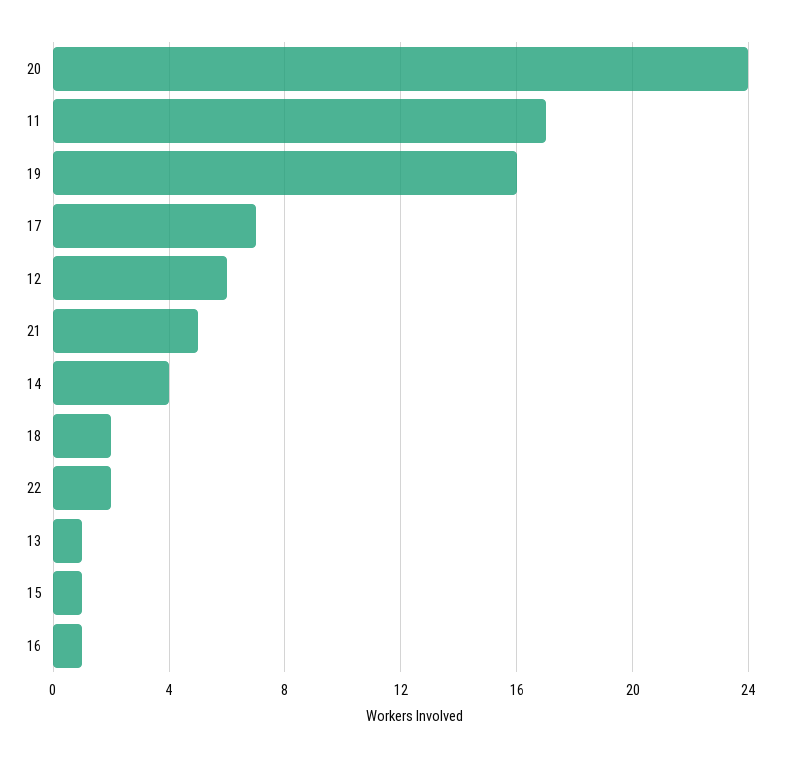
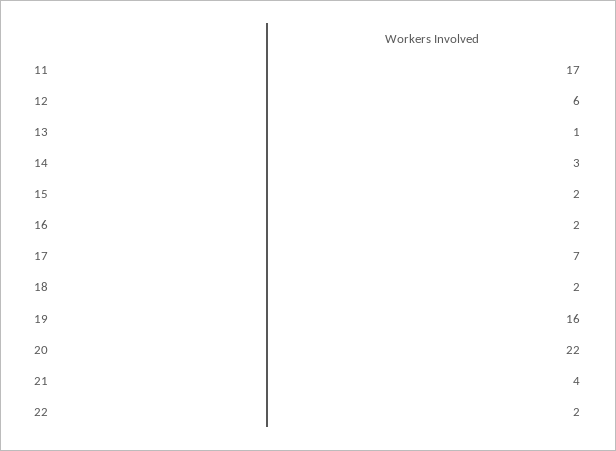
  {
-   "20": 24,
+   "20": 22,
    "11": 17,
    "19": 16,
    "17": 7,
    "12": 6,
-   "21": 5,
+   "21": 4,
-   "14": 4,
+   "14": 3,
    "18": 2,
    "22": 2,
    "13": 1,
-   "15": 1,
+   "15": 2,
-   "16": 1
+   "16": 2
  }

